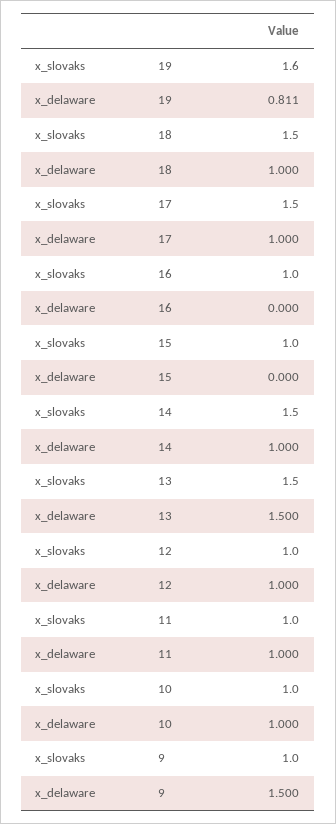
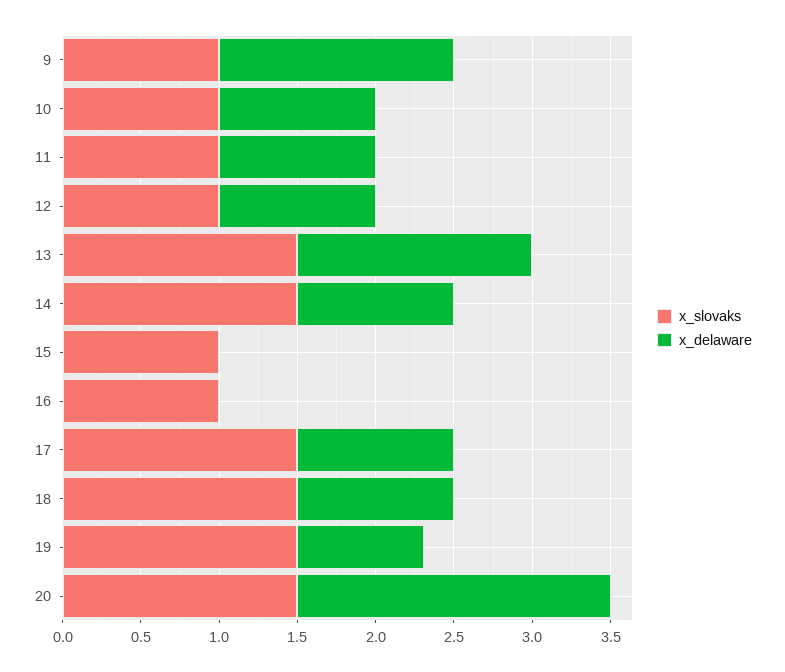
  {
    "x_slovaks": {
-     "19": 1.6,
+     "19": 1.5,
      "18": 1.5,
      "17": 1.5,
      "16": 1,
      "15": 1,
      "14": 1.5,
      "13": 1.5,
      "12": 1,
      "11": 1,
      "10": 1,
-     "9": 1
+     "9": 1,
+     "20": 1.5
    },
    "x_delaware": {
      "19": 0.811,
      "18": 1,
      "17": 1,
      "16": 0,
      "15": 0,
      "14": 1,
      "13": 1.5,
      "12": 1,
      "11": 1,
      "10": 1,
-     "9": 1.5
+     "9": 1.5,
+     "20": 2
    }
  }

